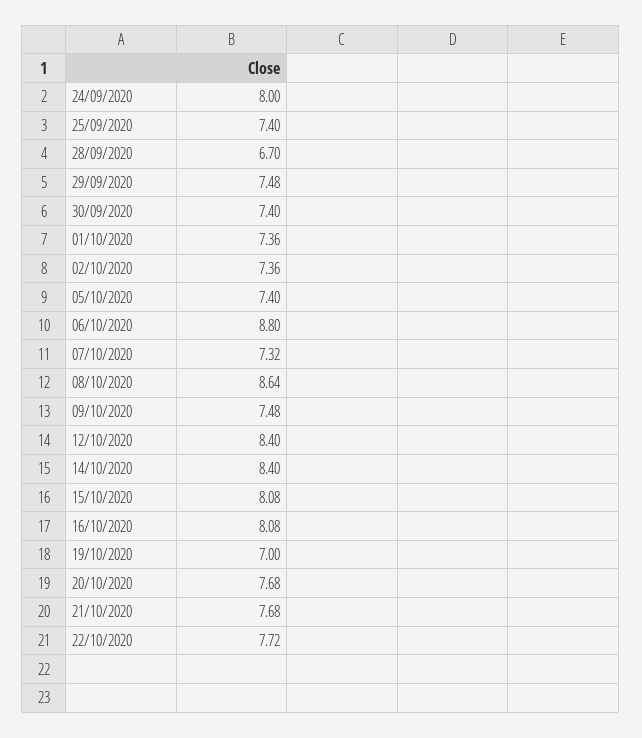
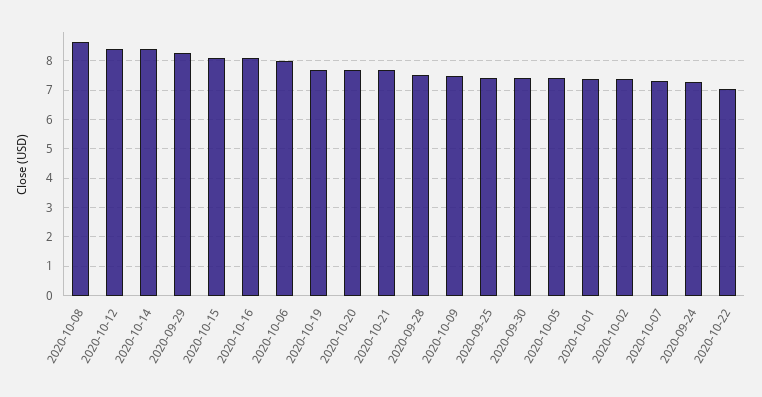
  {
-   "24/09/2020": 8,
+   "24/09/2020": 7.25,
    "25/09/2020": 7.4,
-   "28/09/2020": 6.7,
+   "28/09/2020": 7.5,
-   "29/09/2020": 7.48,
+   "29/09/2020": 8.25,
    "30/09/2020": 7.4,
    "01/10/2020": 7.36,
    "02/10/2020": 7.36,
    "05/10/2020": 7.4,
-   "06/10/2020": 8.8,
+   "06/10/2020": 8,
    "07/10/2020": 7.32,
    "08/10/2020": 8.64,
    "09/10/2020": 7.48,
    "12/10/2020": 8.4,
    "14/10/2020": 8.4,
    "15/10/2020": 8.08,
    "16/10/2020": 8.08,
-   "19/10/2020": 7,
+   "19/10/2020": 7.75,
    "20/10/2020": 7.68,
    "21/10/2020": 7.68,
-   "22/10/2020": 7.72
+   "22/10/2020": 7
  }

